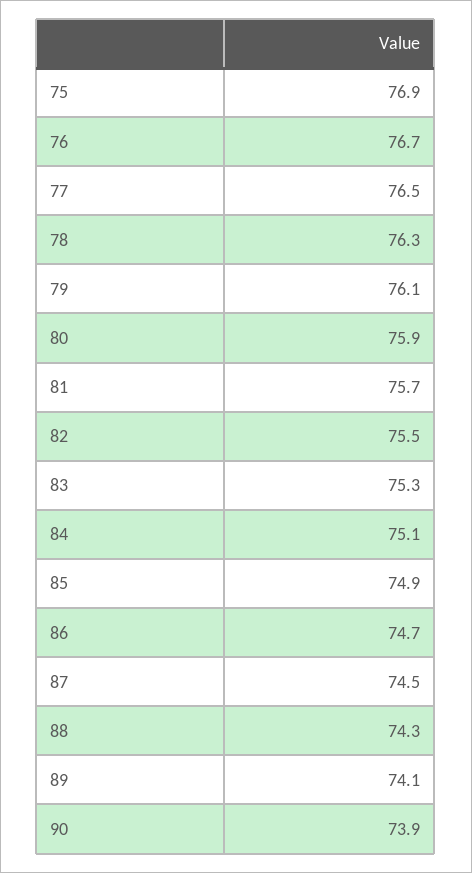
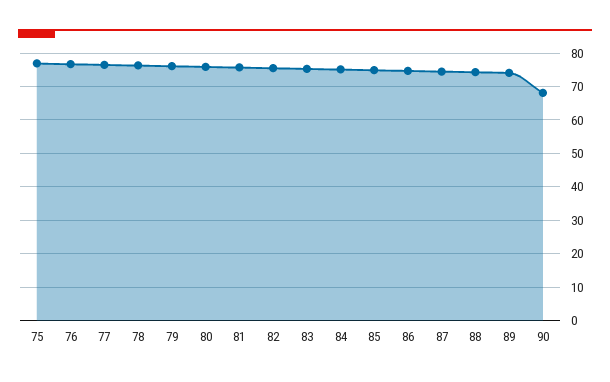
  {
    "75": 76.9,
    "76": 76.7,
    "77": 76.5,
    "78": 76.3,
    "79": 76.1,
    "80": 75.9,
    "81": 75.7,
    "82": 75.5,
    "83": 75.3,
    "84": 75.1,
    "85": 74.9,
    "86": 74.7,
    "87": 74.5,
    "88": 74.3,
    "89": 74.1,
-   "90": 73.9
+   "90": 68
  }

